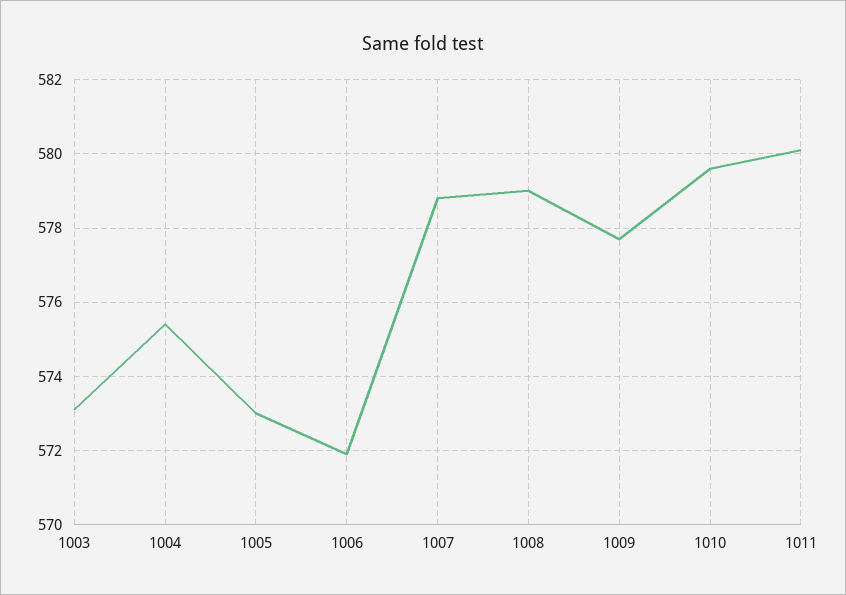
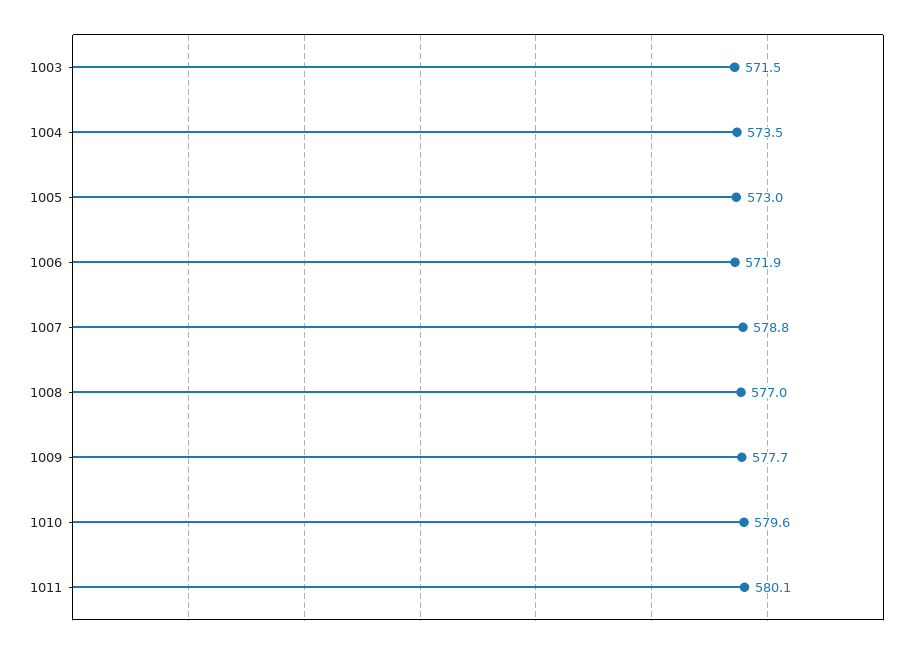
  {
-   "1003": 573,
+   "1003": 571.5,
-   "1004": 575.5,
+   "1004": 573.5,
    "1005": 573,
    "1006": 571.9,
    "1007": 578.8,
-   "1008": 579,
+   "1008": 577,
    "1009": 577.7,
    "1010": 579.6,
    "1011": 580.1
  }

